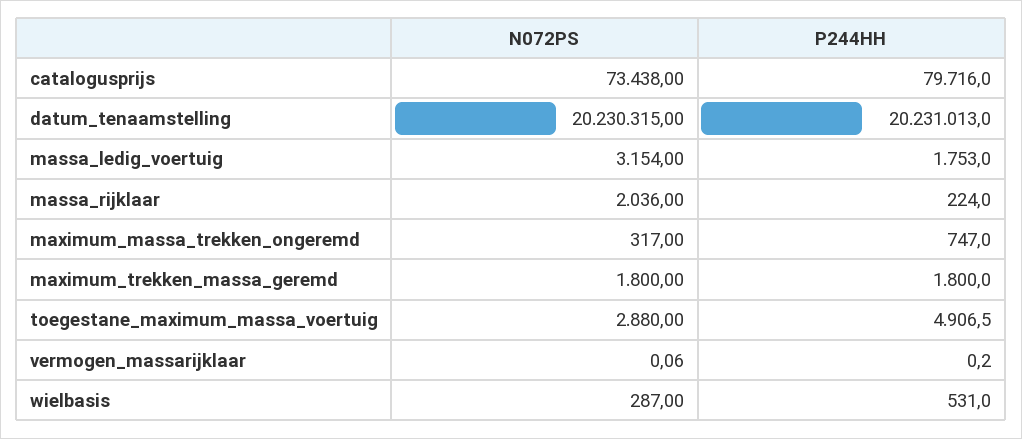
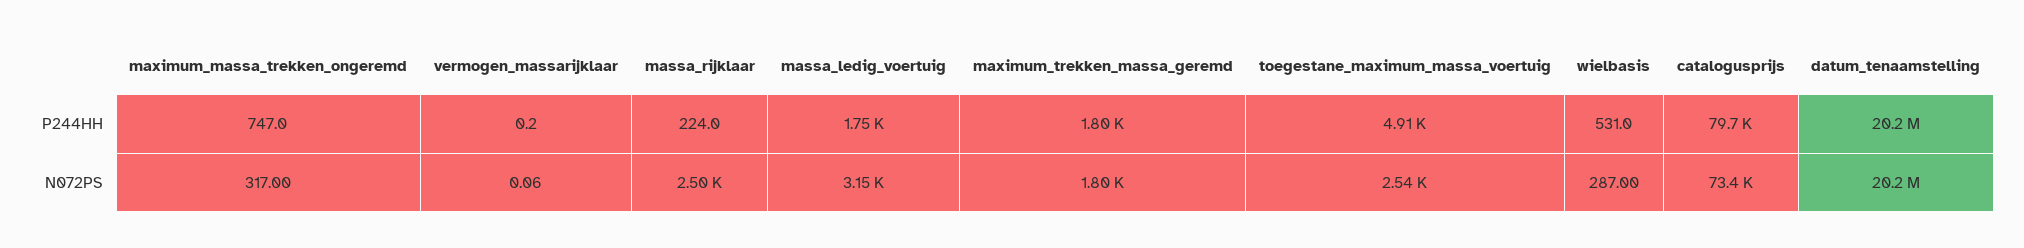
  {
    "N072PS": {
      "catalogusprijs": 73438,
      "datum_tenaamstelling": 20230315,
      "massa_ledig_voertuig": 3154,
-     "massa_rijklaar": 2036,
+     "massa_rijklaar": 2500,
      "maximum_massa_trekken_ongeremd": 317,
      "maximum_trekken_massa_geremd": 1800,
-     "toegestane_maximum_massa_voertuig": 2880,
+     "toegestane_maximum_massa_voertuig": 2540,
      "vermogen_massarijklaar": 0.06,
      "wielbasis": 287
    },
    "P244HH": {
      "catalogusprijs": 79716,
      "datum_tenaamstelling": 20231013,
      "massa_ledig_voertuig": 1753,
      "massa_rijklaar": 224,
      "maximum_massa_trekken_ongeremd": 747,
      "maximum_trekken_massa_geremd": 1800,
      "toegestane_maximum_massa_voertuig": 4906.5,
      "vermogen_massarijklaar": 0.2,
      "wielbasis": 531
    }
  }

